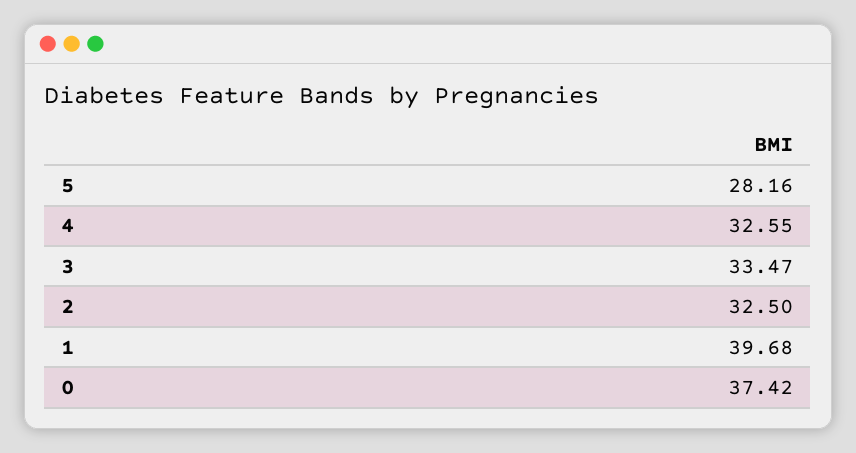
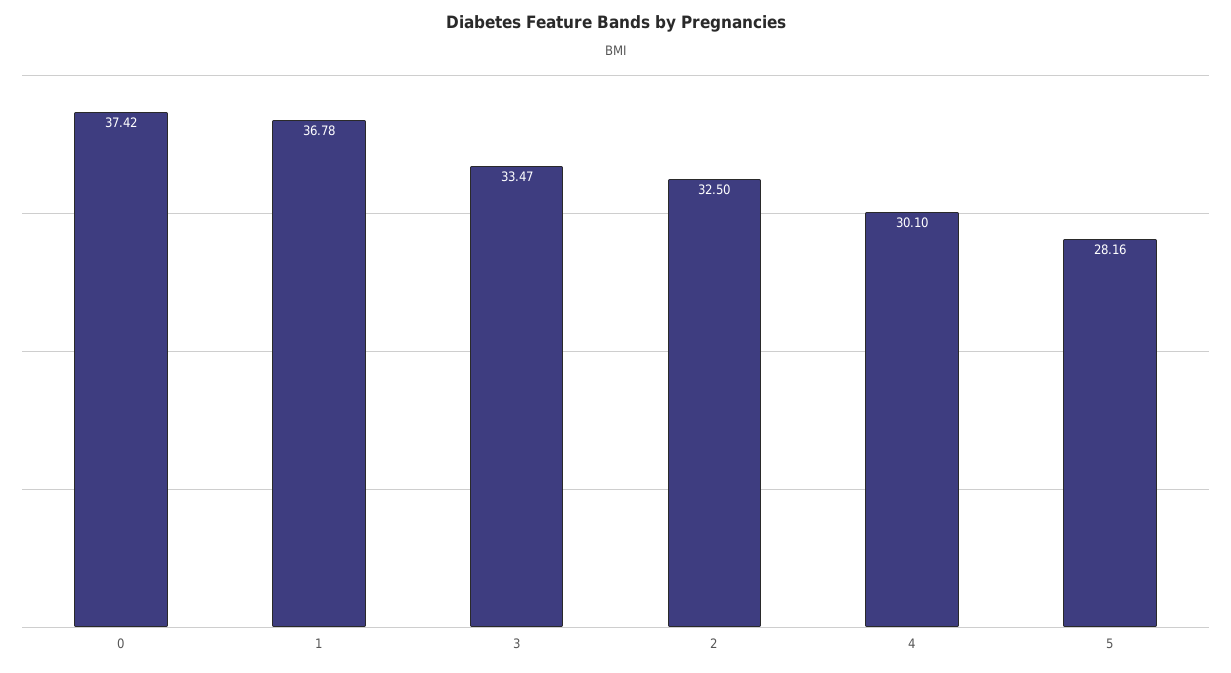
  {
    "5": 28.16,
-   "4": 32.55,
+   "4": 30.1,
    "3": 33.47,
    "2": 32.5,
-   "1": 39.68,
+   "1": 36.78,
    "0": 37.42
  }

